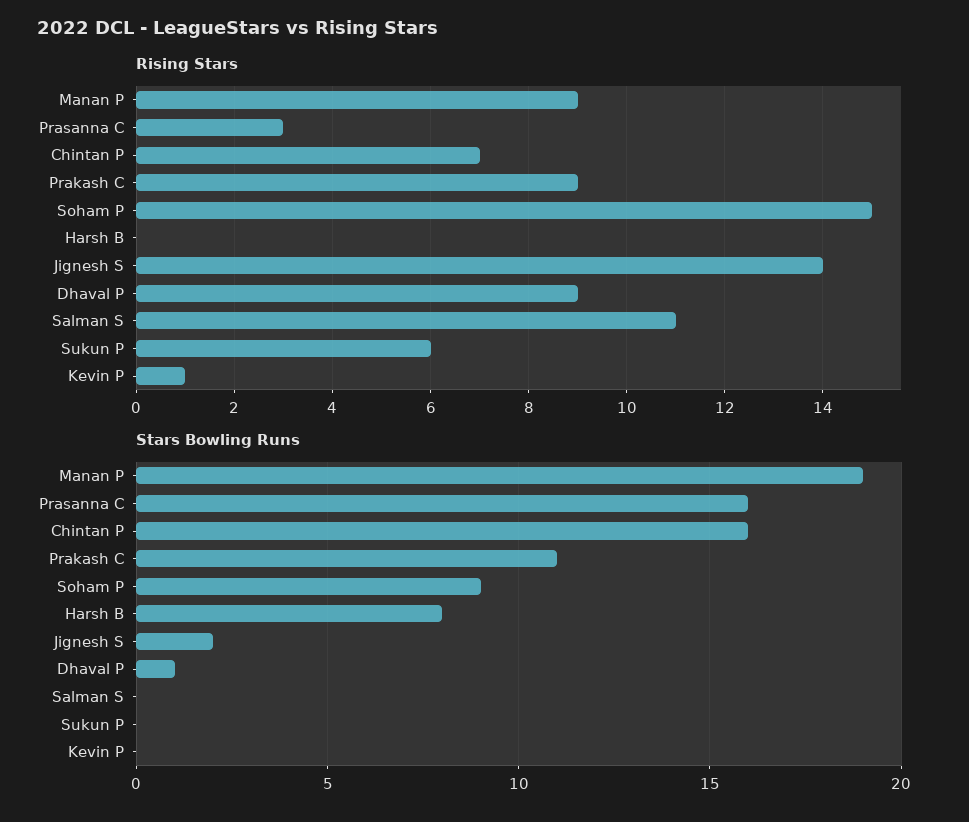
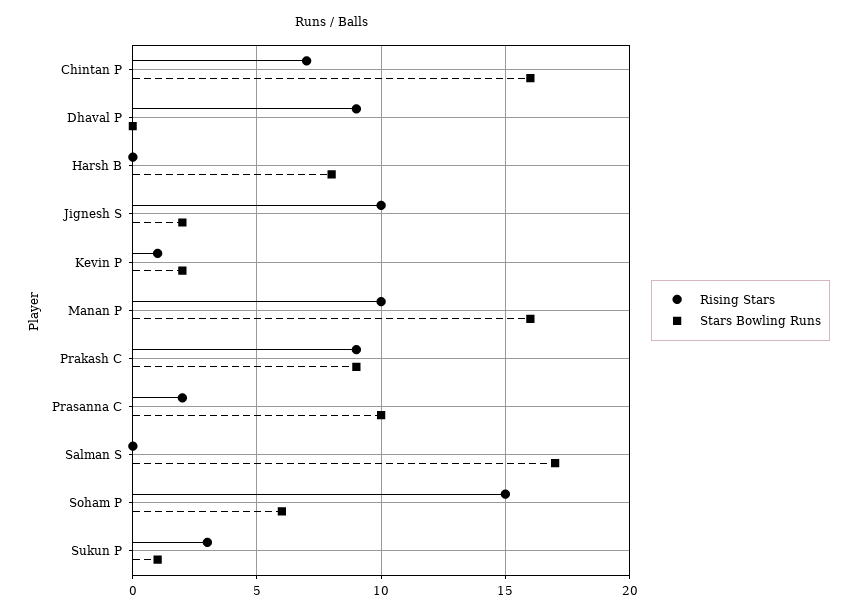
  {
    "Rising Stars": {
-     "Manan P": 9,
+     "Manan P": 10,
-     "Prasanna C": 3,
+     "Prasanna C": 2,
      "Chintan P": 7,
      "Prakash C": 9,
      "Soham P": 15,
      "Harsh B": 0,
-     "Jignesh S": 14,
+     "Jignesh S": 10,
      "Dhaval P": 9,
-     "Salman S": 11,
+     "Salman S": 0,
-     "Sukun P": 6,
+     "Sukun P": 3,
      "Kevin P": 1
    },
    "Stars Bowling Runs": {
-     "Manan P": 19,
+     "Manan P": 16,
-     "Prasanna C": 16,
+     "Prasanna C": 10,
      "Chintan P": 16,
-     "Prakash C": 11,
+     "Prakash C": 9,
-     "Soham P": 9,
+     "Soham P": 6,
      "Harsh B": 8,
      "Jignesh S": 2,
-     "Dhaval P": 1,
+     "Dhaval P": 0,
-     "Salman S": 0,
+     "Salman S": 17,
-     "Sukun P": 0,
+     "Sukun P": 1,
-     "Kevin P": 0
+     "Kevin P": 2
    }
  }

